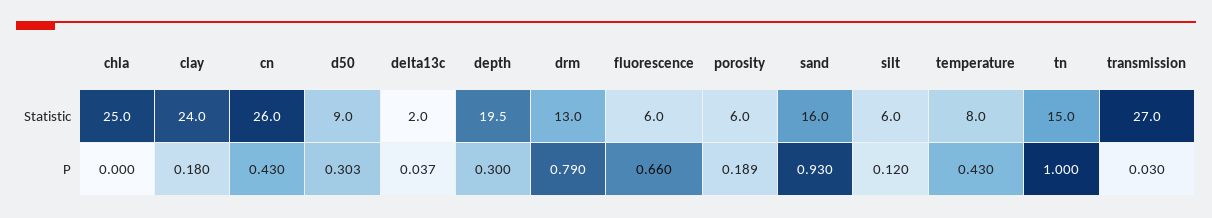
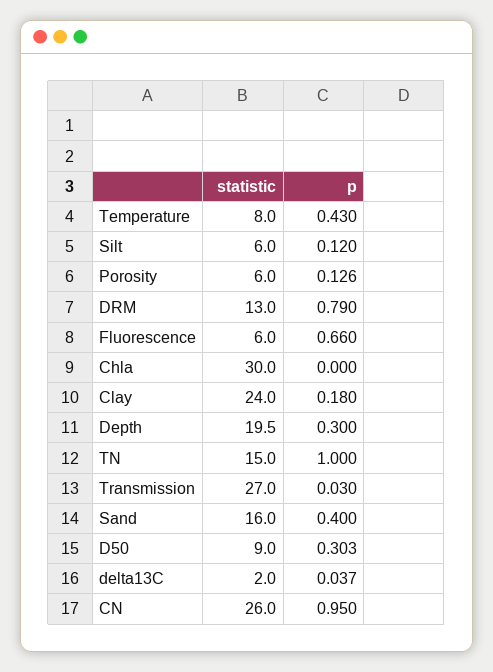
  {
    "chla": {
-     "Statistic": 25,
+     "Statistic": 30,
      "P": 0
    },
    "clay": {
      "Statistic": 24,
      "P": 0.18
    },
    "cn": {
      "Statistic": 26,
-     "P": 0.43
+     "P": 0.95
    },
    "d50": {
      "Statistic": 9,
      "P": 0.303
    },
    "delta13c": {
      "Statistic": 2,
      "P": 0.037
    },
    "depth": {
      "Statistic": 19.5,
      "P": 0.3
    },
    "drm": {
      "Statistic": 13,
      "P": 0.79
    },
    "fluorescence": {
      "Statistic": 6,
      "P": 0.66
    },
    "porosity": {
      "Statistic": 6,
-     "P": 0.189
+     "P": 0.126
    },
    "sand": {
      "Statistic": 16,
-     "P": 0.93
+     "P": 0.4
    },
    "silt": {
      "Statistic": 6,
      "P": 0.12
    },
    "temperature": {
      "Statistic": 8,
      "P": 0.43
    },
    "tn": {
      "Statistic": 15,
      "P": 1
    },
    "transmission": {
      "Statistic": 27,
      "P": 0.03
    }
  }

